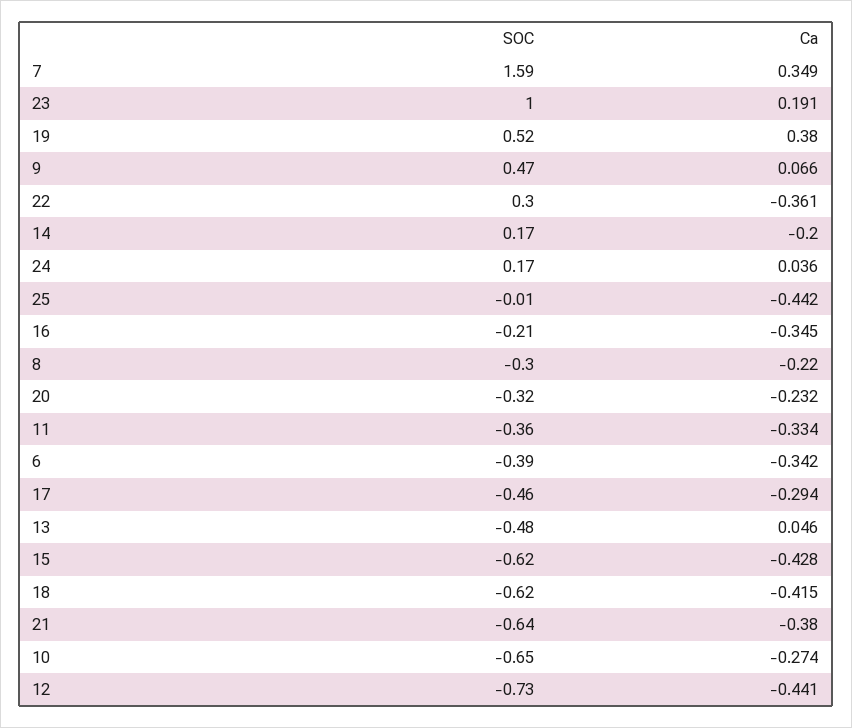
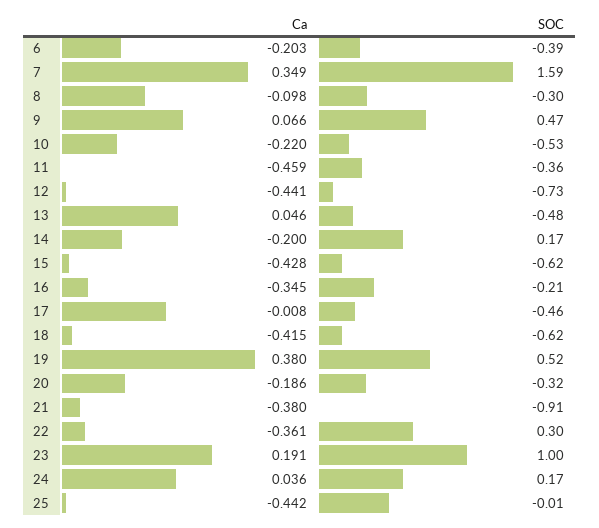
  {
    "SOC": {
      "7": 1.59,
      "23": 1,
      "19": 0.52,
      "9": 0.47,
      "22": 0.3,
      "14": 0.17,
      "24": 0.17,
      "25": -0.01,
      "16": -0.21,
      "8": -0.3,
      "20": -0.32,
      "11": -0.36,
      "6": -0.39,
      "17": -0.46,
      "13": -0.48,
      "15": -0.62,
      "18": -0.62,
-     "21": -0.64,
+     "21": -0.91,
-     "10": -0.65,
+     "10": -0.53,
      "12": -0.73
    },
    "Ca": {
      "7": 0.349,
      "23": 0.191,
      "19": 0.38,
      "9": 0.066,
      "22": -0.361,
      "14": -0.2,
      "24": 0.036,
      "25": -0.442,
      "16": -0.345,
-     "8": -0.22,
+     "8": -0.098,
-     "20": -0.232,
+     "20": -0.186,
-     "11": -0.334,
+     "11": -0.459,
-     "6": -0.342,
+     "6": -0.203,
-     "17": -0.294,
+     "17": -0.008,
      "13": 0.046,
      "15": -0.428,
      "18": -0.415,
      "21": -0.38,
-     "10": -0.274,
+     "10": -0.22,
      "12": -0.441
    }
  }

